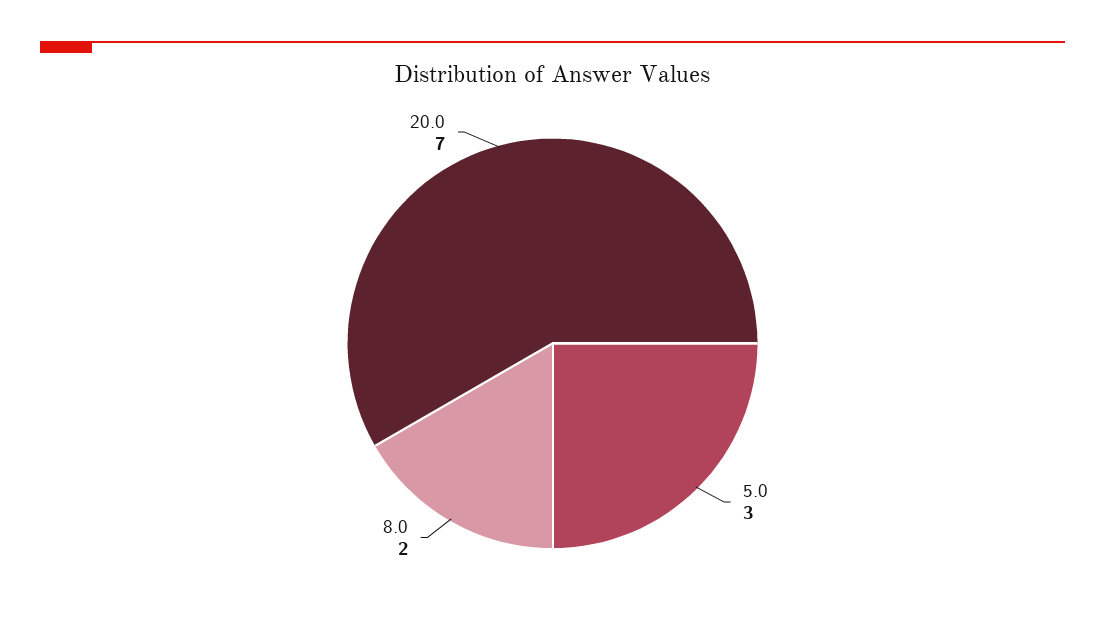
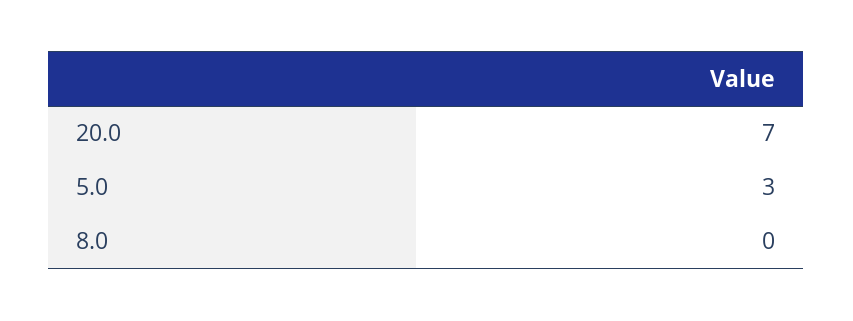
  {
    "5.0": 3,
-   "8.0": 2,
+   "8.0": 0,
    "20.0": 7
  }

